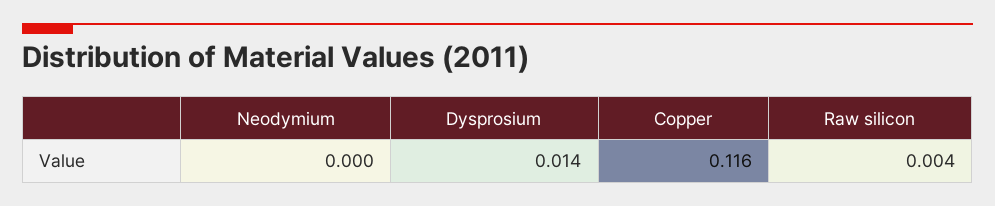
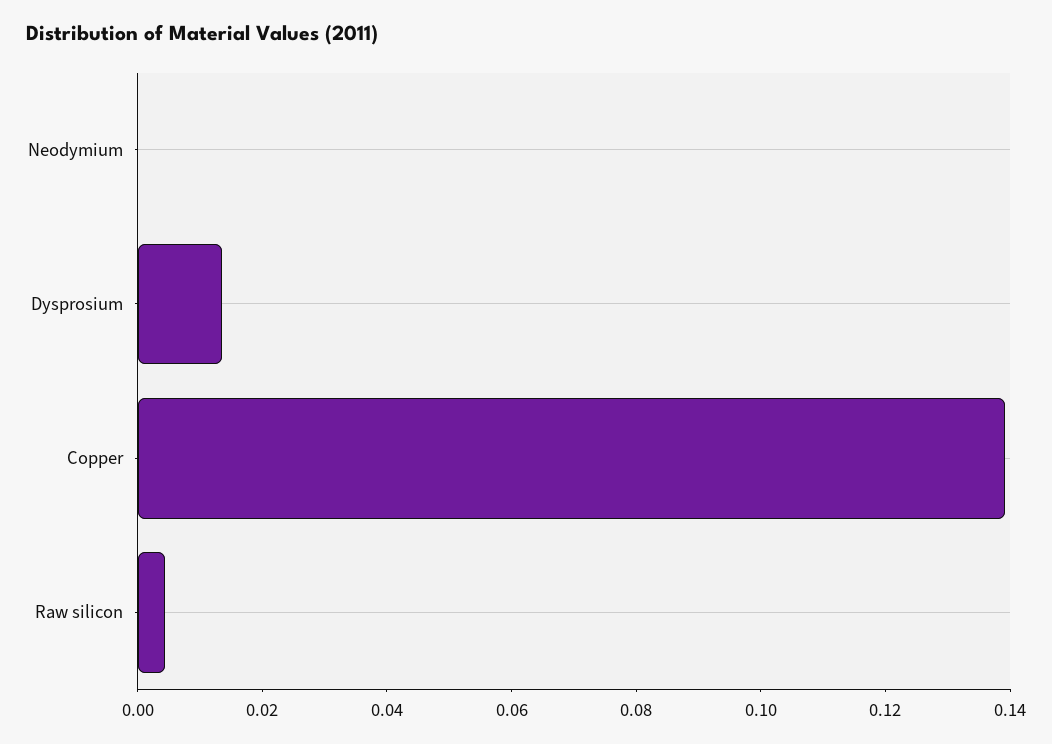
  {
    "Neodymium": 0,
    "Dysprosium": 0.014,
-   "Copper": 0.116,
+   "Copper": 0.14,
    "Raw silicon": 0.004
  }

